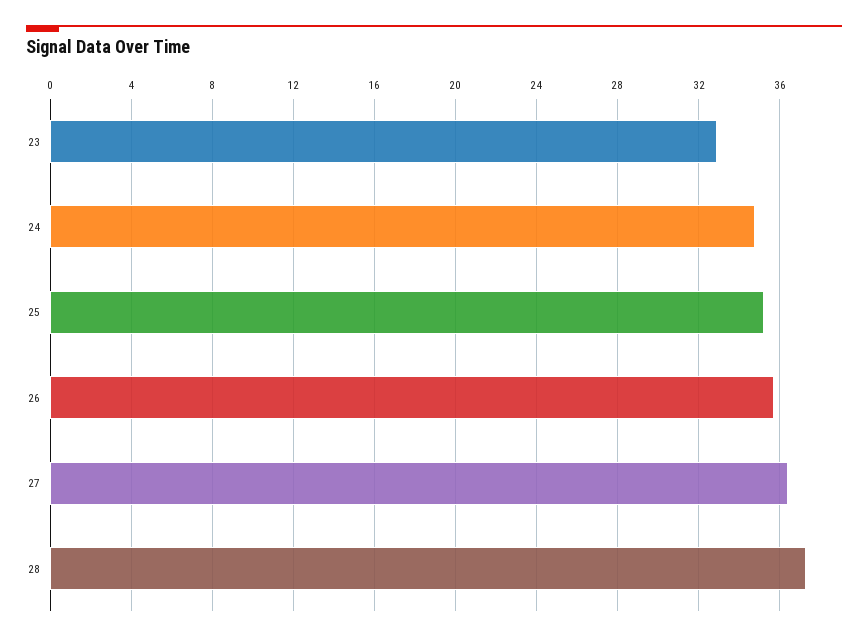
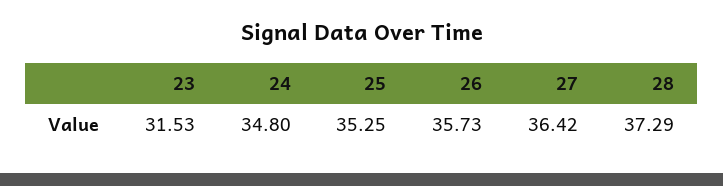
  {
-   "23": 33,
+   "23": 31.53,
    "24": 34.8,
    "25": 35.25,
    "26": 35.73,
    "27": 36.42,
    "28": 37.29
  }

